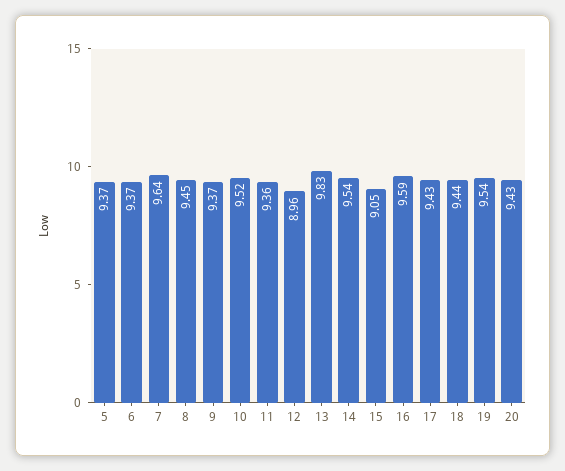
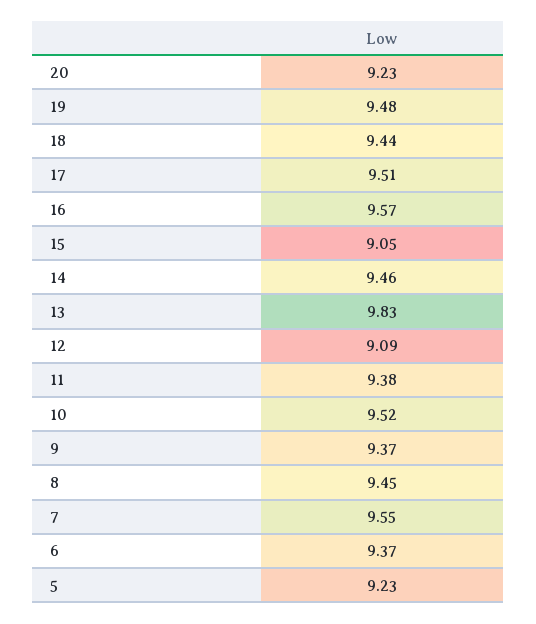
  {
-   "5": 9.37,
+   "5": 9.23,
    "6": 9.37,
-   "7": 9.64,
+   "7": 9.55,
    "8": 9.45,
    "9": 9.37,
    "10": 9.52,
-   "11": 9.36,
+   "11": 9.38,
-   "12": 8.96,
+   "12": 9.09,
    "13": 9.83,
-   "14": 9.54,
+   "14": 9.46,
    "15": 9.05,
-   "16": 9.59,
+   "16": 9.57,
-   "17": 9.43,
+   "17": 9.51,
    "18": 9.44,
-   "19": 9.54,
+   "19": 9.48,
-   "20": 9.43
+   "20": 9.23
  }

